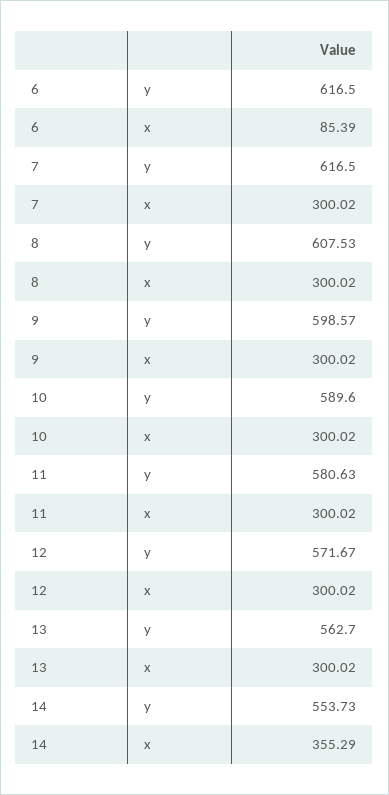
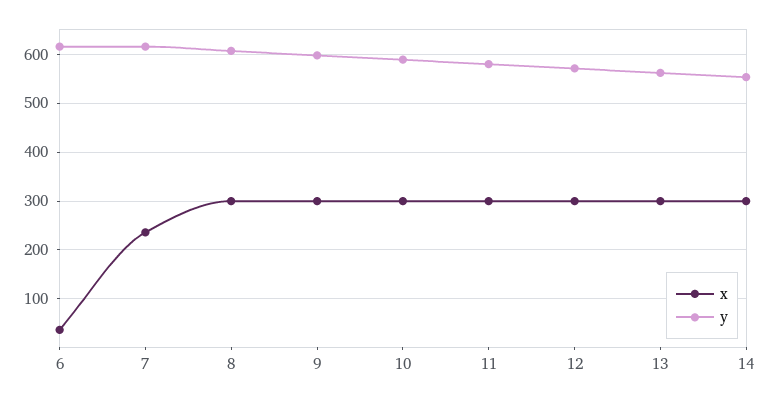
  {
    "y": {
      "6": 616.5,
      "7": 616.5,
      "8": 607.53,
      "9": 598.57,
      "10": 589.6,
      "11": 580.63,
      "12": 571.67,
      "13": 562.7,
      "14": 553.73
    },
    "x": {
-     "6": 85.39,
+     "6": 40,
-     "7": 300.02,
+     "7": 240,
      "8": 300.02,
      "9": 300.02,
      "10": 300.02,
      "11": 300.02,
      "12": 300.02,
      "13": 300.02,
-     "14": 355.29
+     "14": 300
    }
  }

